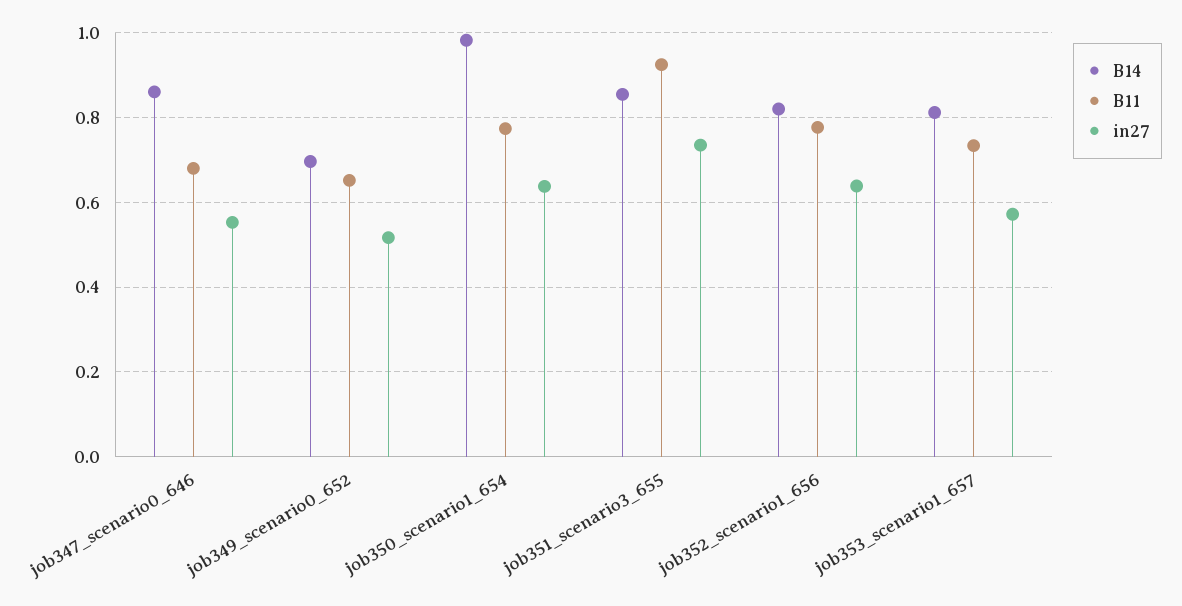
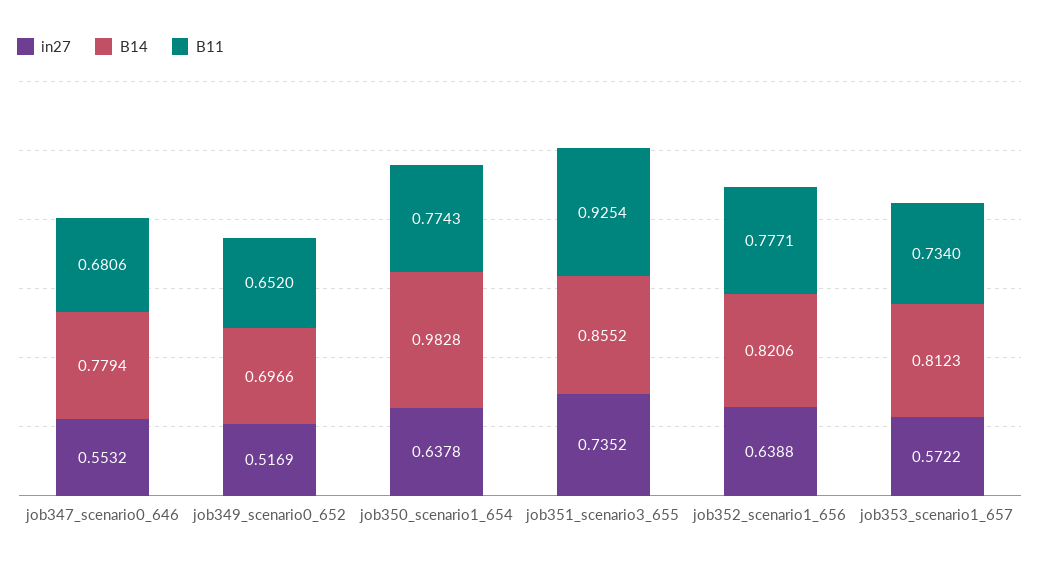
  {
    "B14": {
-     "job347_scenario0_646": 0.86,
+     "job347_scenario0_646": 0.7794,
      "job349_scenario0_652": 0.6966,
      "job350_scenario1_654": 0.9828,
      "job351_scenario3_655": 0.8552,
      "job352_scenario1_656": 0.8206,
      "job353_scenario1_657": 0.8123
    },
    "B11": {
      "job347_scenario0_646": 0.6806,
      "job349_scenario0_652": 0.652,
      "job350_scenario1_654": 0.7743,
      "job351_scenario3_655": 0.9254,
      "job352_scenario1_656": 0.7771,
      "job353_scenario1_657": 0.734
    },
    "in27": {
      "job347_scenario0_646": 0.5532,
      "job349_scenario0_652": 0.5169,
      "job350_scenario1_654": 0.6378,
      "job351_scenario3_655": 0.7352,
      "job352_scenario1_656": 0.6388,
      "job353_scenario1_657": 0.5722
    }
  }

